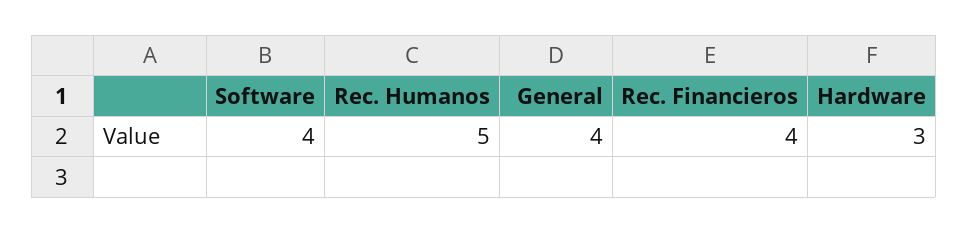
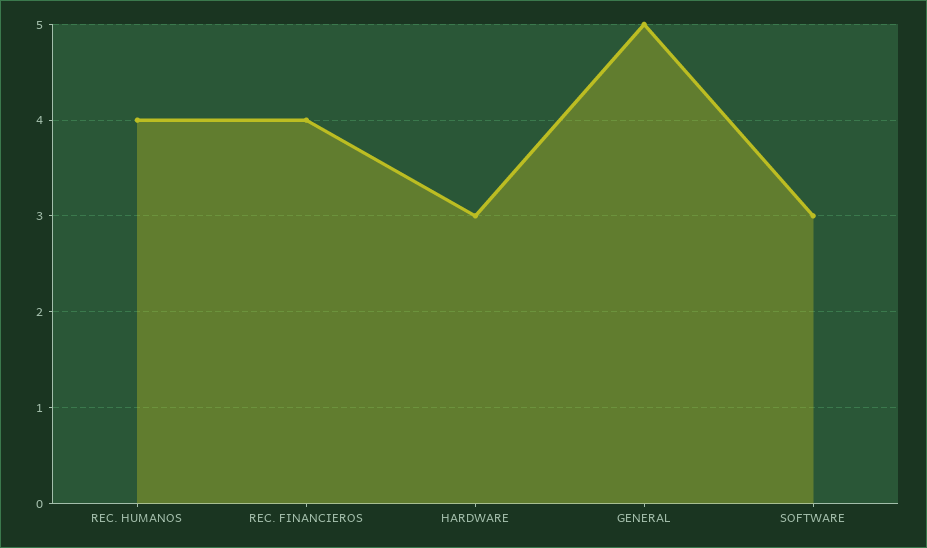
  {
-   "Software": 4,
+   "Software": 3,
-   "Rec. Humanos": 5,
+   "Rec. Humanos": 4,
-   "General": 4,
+   "General": 5,
    "Rec. Financieros": 4,
    "Hardware": 3
  }

